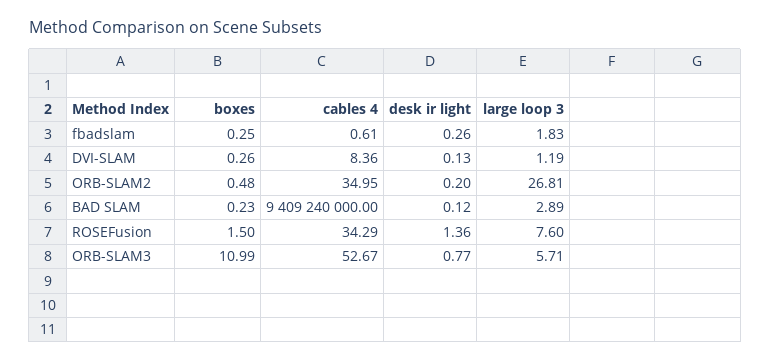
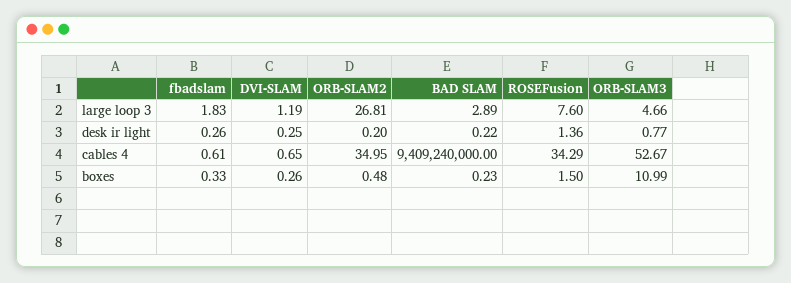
  {
    "boxes": {
-     "fbadslam": 0.25,
+     "fbadslam": 0.33,
      "DVI-SLAM": 0.26,
      "ORB-SLAM2": 0.48,
      "BAD SLAM": 0.23,
      "ROSEFusion": 1.5,
      "ORB-SLAM3": 10.99
    },
    "cables 4": {
      "fbadslam": 0.61,
-     "DVI-SLAM": 8.36,
+     "DVI-SLAM": 0.65,
      "ORB-SLAM2": 34.95,
      "BAD SLAM": 9409240000,
      "ROSEFusion": 34.29,
      "ORB-SLAM3": 52.67
    },
    "desk ir light": {
      "fbadslam": 0.26,
-     "DVI-SLAM": 0.13,
+     "DVI-SLAM": 0.25,
      "ORB-SLAM2": 0.2,
-     "BAD SLAM": 0.12,
+     "BAD SLAM": 0.22,
      "ROSEFusion": 1.36,
      "ORB-SLAM3": 0.77
    },
    "large loop 3": {
      "fbadslam": 1.83,
      "DVI-SLAM": 1.19,
      "ORB-SLAM2": 26.81,
      "BAD SLAM": 2.89,
      "ROSEFusion": 7.6,
-     "ORB-SLAM3": 5.71
+     "ORB-SLAM3": 4.66
    }
  }

